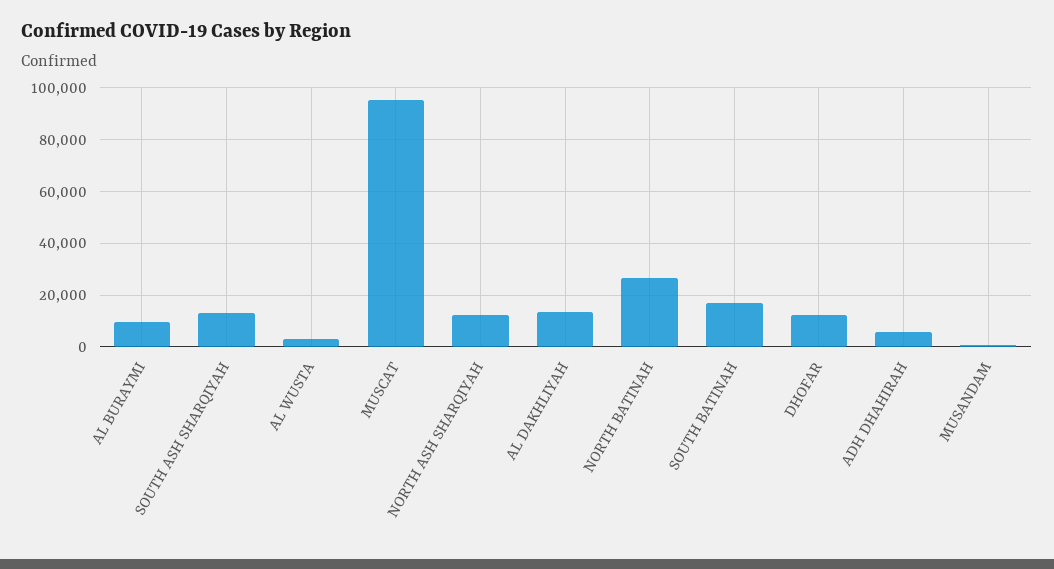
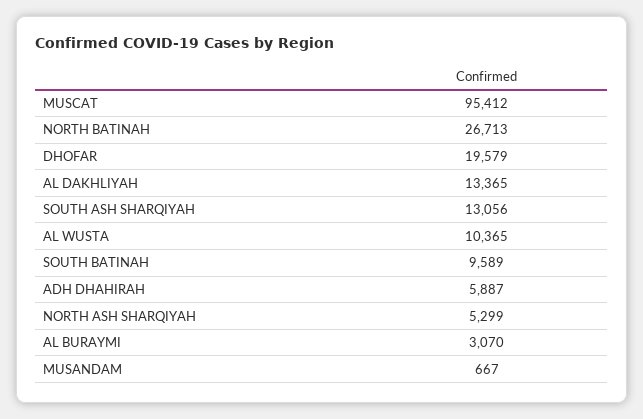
  {
-   "AL BURAYMI": 10000,
+   "AL BURAYMI": 3070,
    "SOUTH ASH SHARQIYAH": 13056,
-   "AL WUSTA": 2500,
+   "AL WUSTA": 10365,
    "MUSCAT": 95412,
-   "NORTH ASH SHARQIYAH": 12500,
+   "NORTH ASH SHARQIYAH": 5299,
    "AL DAKHLIYAH": 13365,
    "NORTH BATINAH": 26713,
-   "SOUTH BATINAH": 17500,
+   "SOUTH BATINAH": 9589,
-   "DHOFAR": 12500,
+   "DHOFAR": 19579,
    "ADH DHAHIRAH": 5887,
    "MUSANDAM": 667
  }

